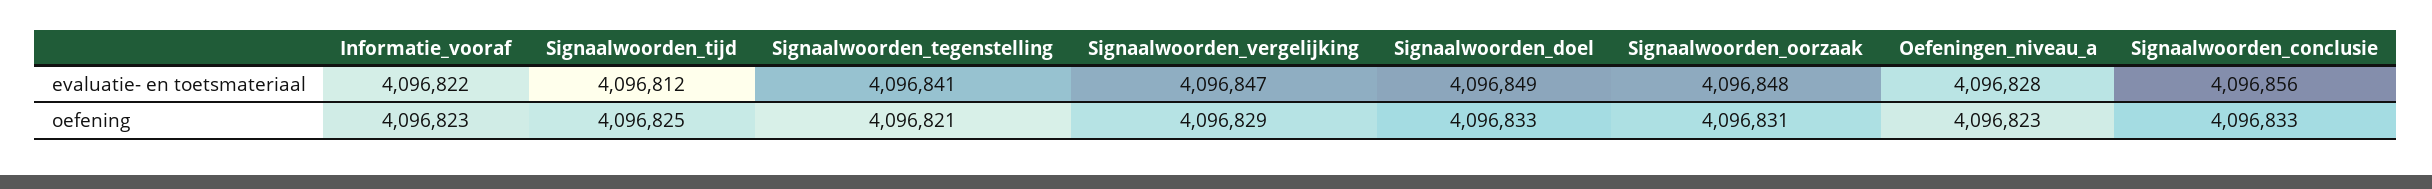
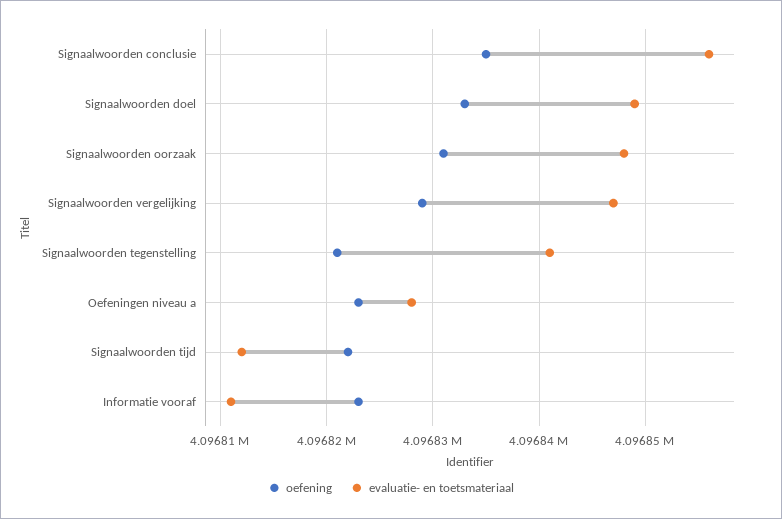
  {
    "evaluatie- en toetsmateriaal": {
-     "Informatie_vooraf": 4096822,
+     "Informatie_vooraf": 4096811,
      "Signaalwoorden_tijd": 4096812,
      "Signaalwoorden_tegenstelling": 4096841,
      "Signaalwoorden_vergelijking": 4096847,
      "Signaalwoorden_doel": 4096849,
      "Signaalwoorden_oorzaak": 4096848,
      "Oefeningen_niveau_a": 4096828,
      "Signaalwoorden_conclusie": 4096856
    },
    "oefening": {
      "Informatie_vooraf": 4096823,
-     "Signaalwoorden_tijd": 4096825,
+     "Signaalwoorden_tijd": 4096822,
      "Signaalwoorden_tegenstelling": 4096821,
      "Signaalwoorden_vergelijking": 4096829,
      "Signaalwoorden_doel": 4096833,
      "Signaalwoorden_oorzaak": 4096831,
      "Oefeningen_niveau_a": 4096823,
-     "Signaalwoorden_conclusie": 4096833
+     "Signaalwoorden_conclusie": 4096835
    }
  }

